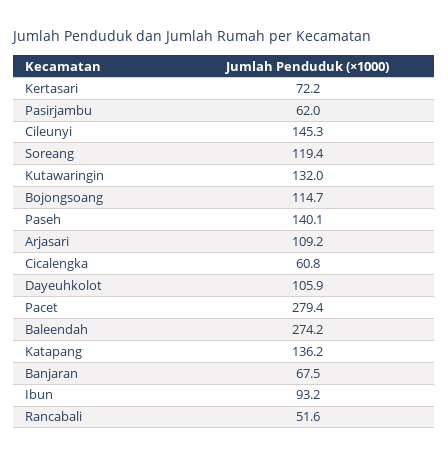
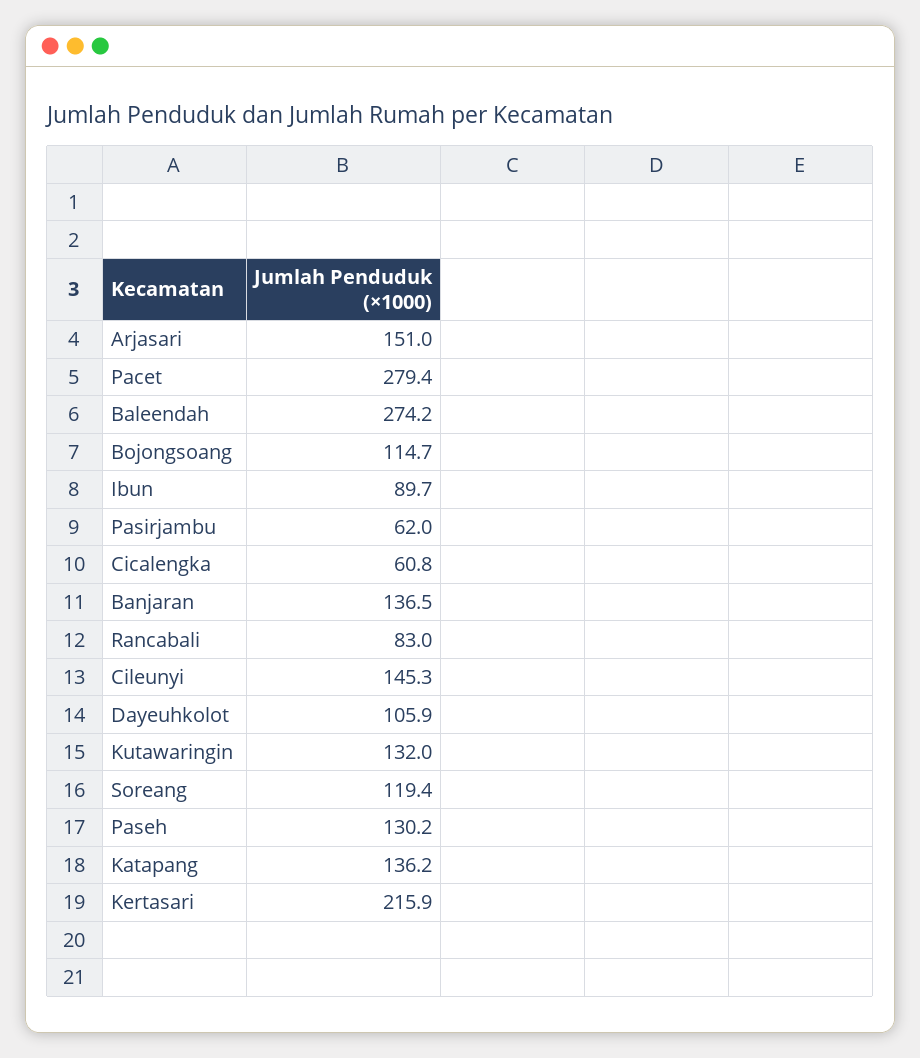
  {
-   "Kertasari": 72.2,
+   "Kertasari": 215.9,
    "Pasirjambu": 62,
    "Cileunyi": 145.3,
    "Soreang": 119.4,
    "Kutawaringin": 132,
    "Bojongsoang": 114.7,
-   "Paseh": 140.1,
+   "Paseh": 130.2,
-   "Arjasari": 109.2,
+   "Arjasari": 151,
    "Cicalengka": 60.8,
    "Dayeuhkolot": 105.9,
    "Pacet": 279.4,
    "Baleendah": 274.2,
    "Katapang": 136.2,
-   "Banjaran": 67.5,
+   "Banjaran": 136.5,
-   "Ibun": 93.2,
+   "Ibun": 89.7,
-   "Rancabali": 51.6
+   "Rancabali": 83
  }

